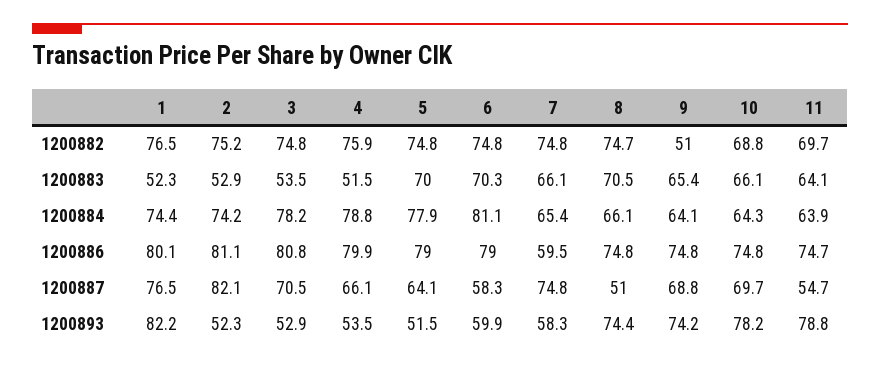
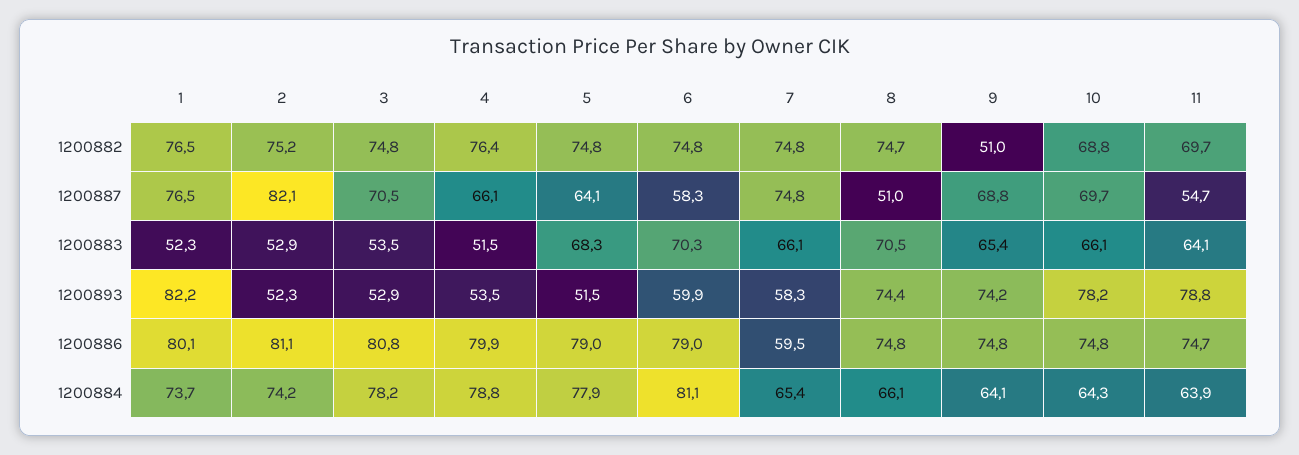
  {
    "1": {
      "1200882": 76.5,
      "1200883": 52.3,
-     "1200884": 74.4,
+     "1200884": 73.7,
      "1200886": 80.1,
      "1200887": 76.5,
      "1200893": 82.2
    },
    "2": {
      "1200882": 75.2,
      "1200883": 52.9,
      "1200884": 74.2,
      "1200886": 81.1,
      "1200887": 82.1,
      "1200893": 52.3
    },
    "3": {
      "1200882": 74.8,
      "1200883": 53.5,
      "1200884": 78.2,
      "1200886": 80.8,
      "1200887": 70.5,
      "1200893": 52.9
    },
    "4": {
-     "1200882": 75.9,
+     "1200882": 76.4,
      "1200883": 51.5,
      "1200884": 78.8,
      "1200886": 79.9,
      "1200887": 66.1,
      "1200893": 53.5
    },
    "5": {
      "1200882": 74.8,
-     "1200883": 70,
+     "1200883": 68.3,
      "1200884": 77.9,
      "1200886": 79,
      "1200887": 64.1,
      "1200893": 51.5
    },
    "6": {
      "1200882": 74.8,
      "1200883": 70.3,
      "1200884": 81.1,
      "1200886": 79,
      "1200887": 58.3,
      "1200893": 59.9
    },
    "7": {
      "1200882": 74.8,
      "1200883": 66.1,
      "1200884": 65.4,
      "1200886": 59.5,
      "1200887": 74.8,
      "1200893": 58.3
    },
    "8": {
      "1200882": 74.7,
      "1200883": 70.5,
      "1200884": 66.1,
      "1200886": 74.8,
      "1200887": 51,
      "1200893": 74.4
    },
    "9": {
      "1200882": 51,
      "1200883": 65.4,
      "1200884": 64.1,
      "1200886": 74.8,
      "1200887": 68.8,
      "1200893": 74.2
    },
    "10": {
      "1200882": 68.8,
      "1200883": 66.1,
      "1200884": 64.3,
      "1200886": 74.8,
      "1200887": 69.7,
      "1200893": 78.2
    },
    "11": {
      "1200882": 69.7,
      "1200883": 64.1,
      "1200884": 63.9,
      "1200886": 74.7,
      "1200887": 54.7,
      "1200893": 78.8
    }
  }

